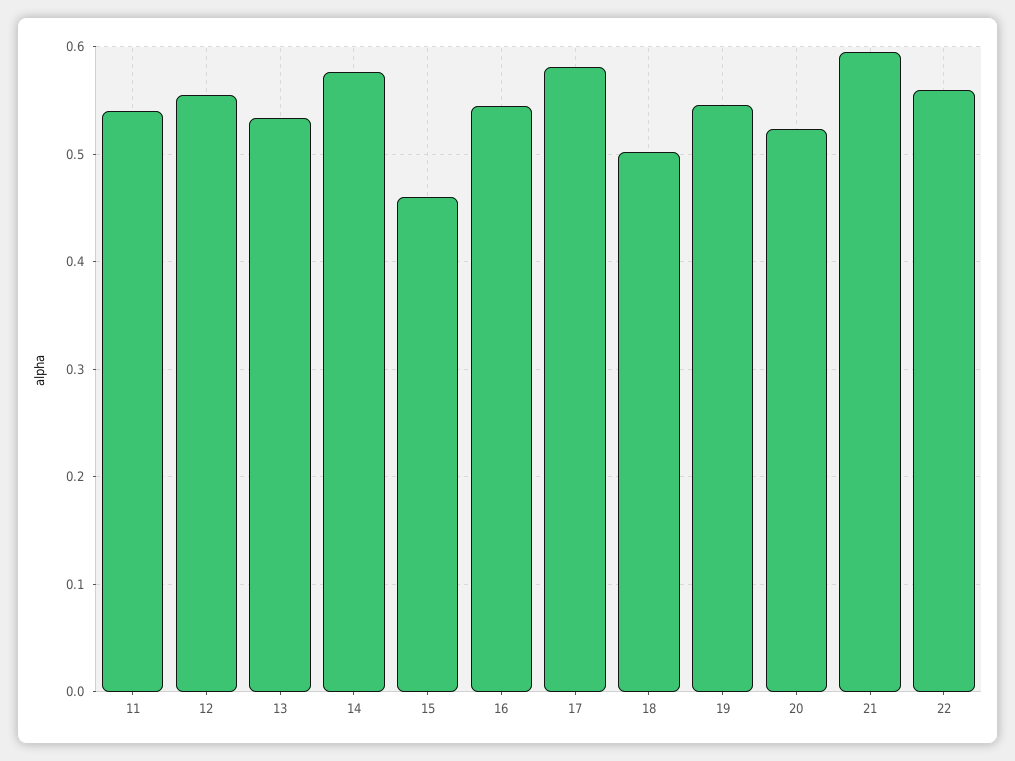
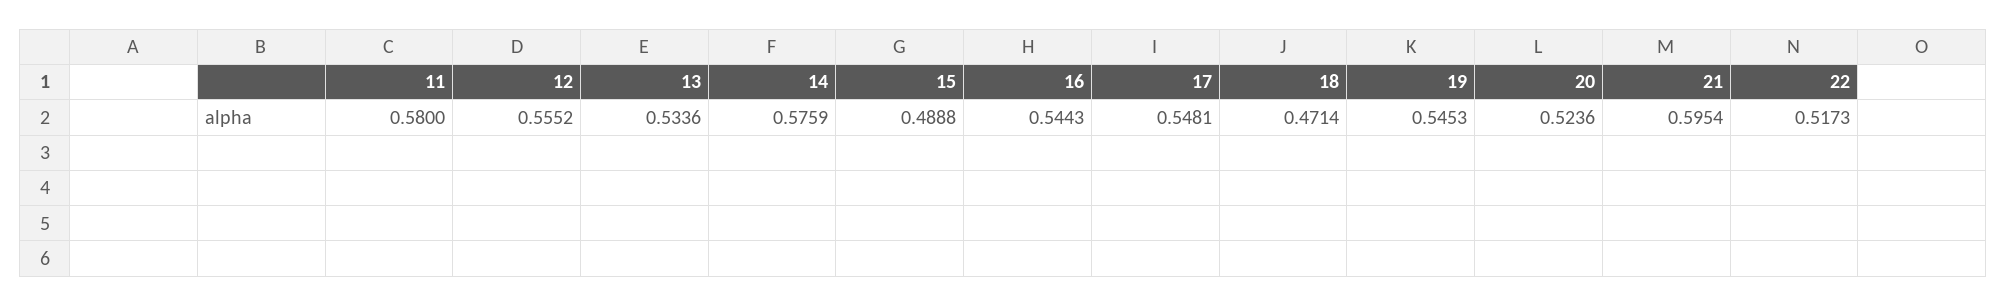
  {
-   "11": 0.54,
+   "11": 0.58,
    "12": 0.5552,
    "13": 0.5336,
    "14": 0.5759,
-   "15": 0.46,
+   "15": 0.4888,
    "16": 0.5443,
-   "17": 0.58,
+   "17": 0.5481,
-   "18": 0.5,
+   "18": 0.4714,
    "19": 0.5453,
    "20": 0.5236,
    "21": 0.5954,
-   "22": 0.56
+   "22": 0.5173
  }

